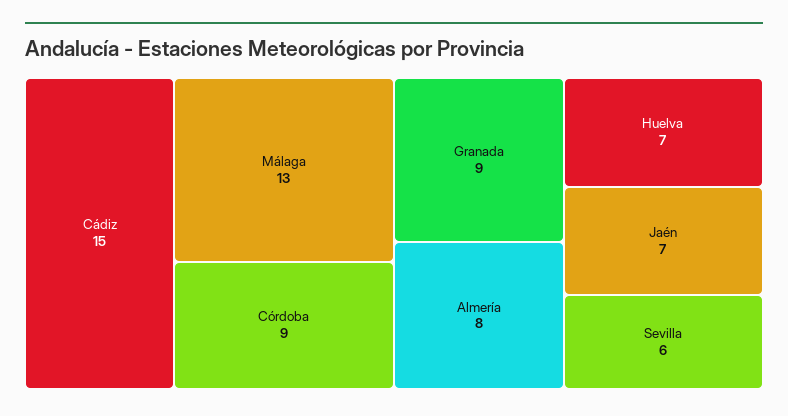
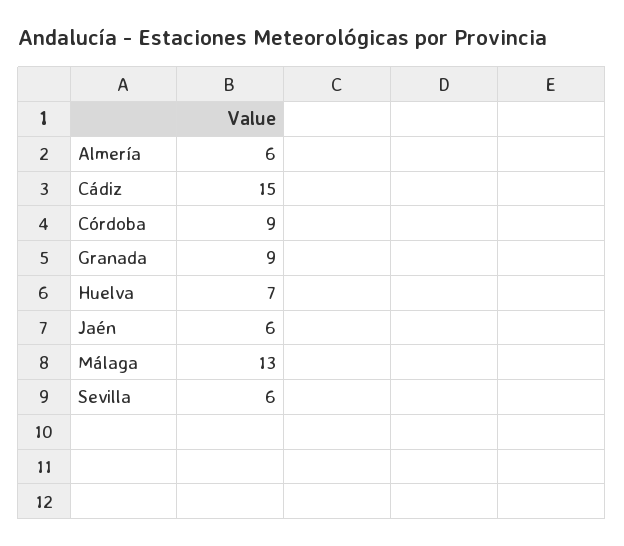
  {
    "Cádiz": 15,
    "Málaga": 13,
    "Córdoba": 9,
    "Granada": 9,
-   "Almería": 8,
+   "Almería": 6,
    "Huelva": 7,
-   "Jaén": 7,
+   "Jaén": 6,
    "Sevilla": 6
  }

